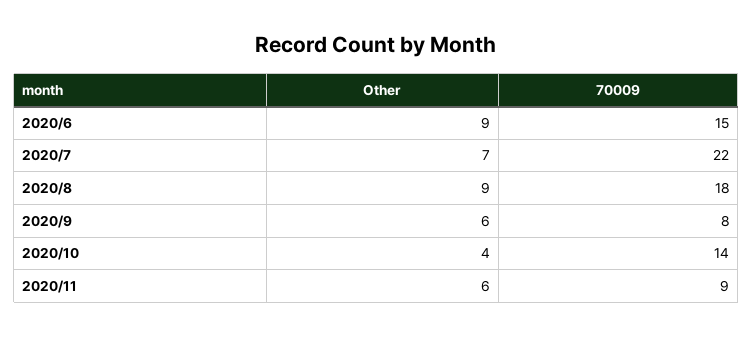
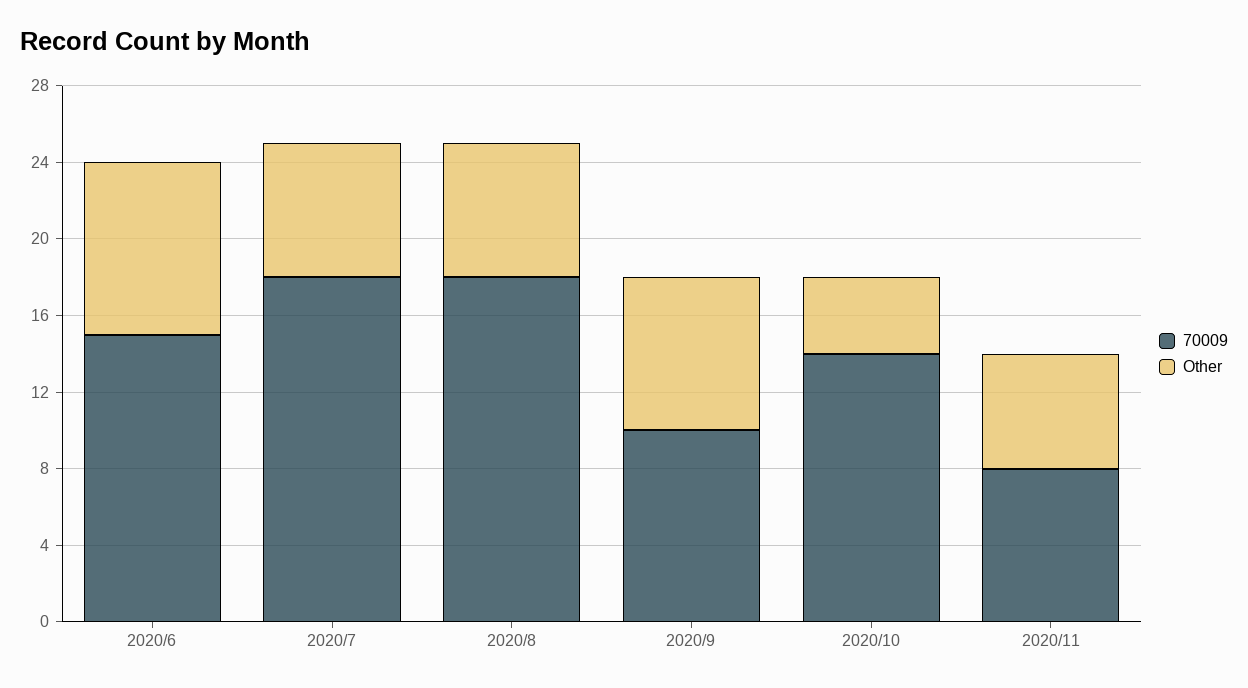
  {
    "Other": {
      "2020/6": 9,
      "2020/7": 7,
-     "2020/8": 9,
+     "2020/8": 7,
-     "2020/9": 6,
+     "2020/9": 8,
      "2020/10": 4,
      "2020/11": 6
    },
    "70009": {
      "2020/6": 15,
-     "2020/7": 22,
+     "2020/7": 18,
      "2020/8": 18,
-     "2020/9": 8,
+     "2020/9": 10,
      "2020/10": 14,
-     "2020/11": 9
+     "2020/11": 8
    }
  }

